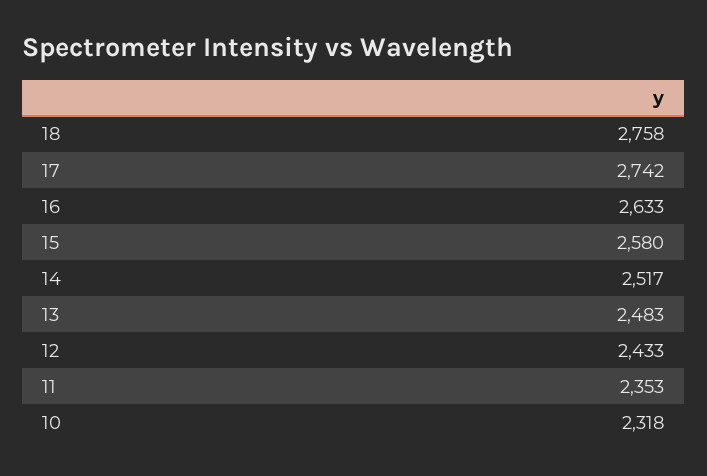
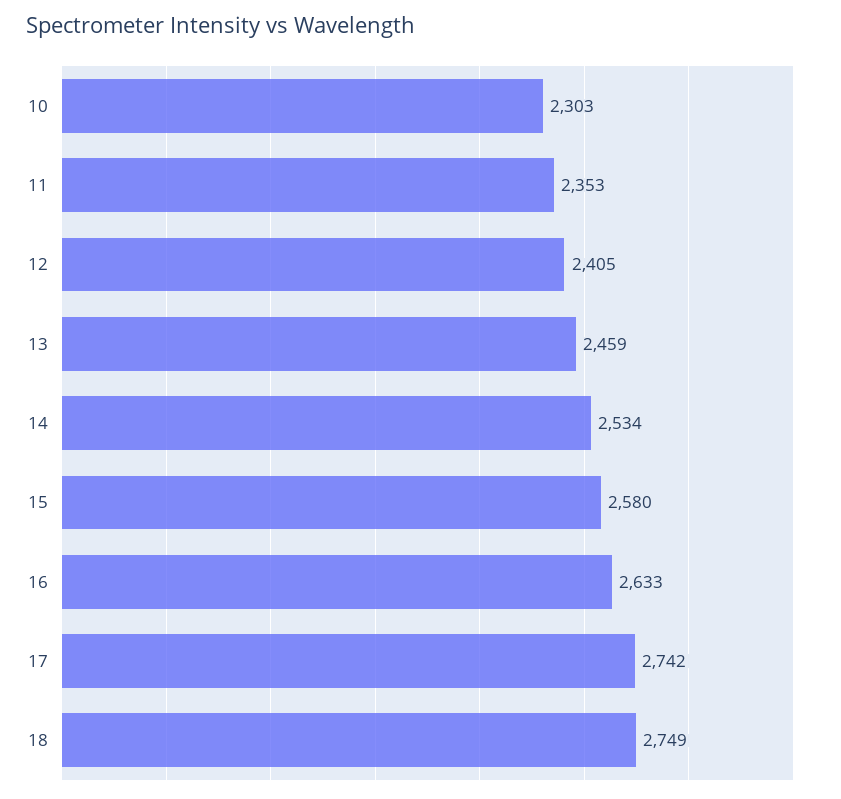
  {
-   "18": 2758,
+   "18": 2749,
    "17": 2742,
    "16": 2633,
    "15": 2580,
-   "14": 2517,
+   "14": 2534,
-   "13": 2483,
+   "13": 2459,
-   "12": 2433,
+   "12": 2405,
    "11": 2353,
-   "10": 2318
+   "10": 2303
  }

